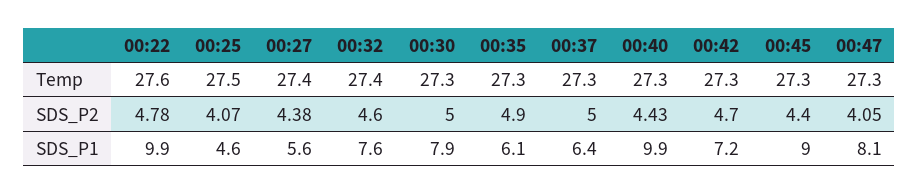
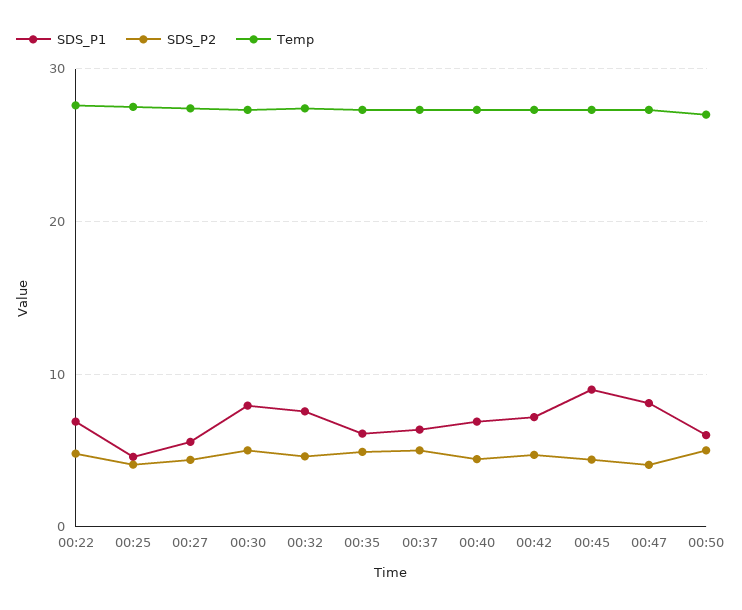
  {
    "Temp": {
      "00:22": 27.6,
      "00:25": 27.5,
      "00:27": 27.4,
      "00:32": 27.4,
      "00:30": 27.3,
      "00:35": 27.3,
      "00:37": 27.3,
      "00:40": 27.3,
      "00:42": 27.3,
      "00:45": 27.3,
-     "00:47": 27.3
+     "00:47": 27.3,
+     "00:50": 27
    },
    "SDS_P2": {
      "00:22": 4.78,
      "00:25": 4.07,
      "00:27": 4.38,
      "00:32": 4.6,
      "00:30": 5,
      "00:35": 4.9,
      "00:37": 5,
      "00:40": 4.43,
      "00:42": 4.7,
      "00:45": 4.4,
-     "00:47": 4.05
+     "00:47": 4.05,
+     "00:50": 5
    },
    "SDS_P1": {
-     "00:22": 9.9,
+     "00:22": 7,
      "00:25": 4.6,
      "00:27": 5.6,
      "00:32": 7.6,
      "00:30": 7.9,
      "00:35": 6.1,
      "00:37": 6.4,
-     "00:40": 9.9,
+     "00:40": 7,
      "00:42": 7.2,
      "00:45": 9,
-     "00:47": 8.1
+     "00:47": 8.1,
+     "00:50": 6
    }
  }

